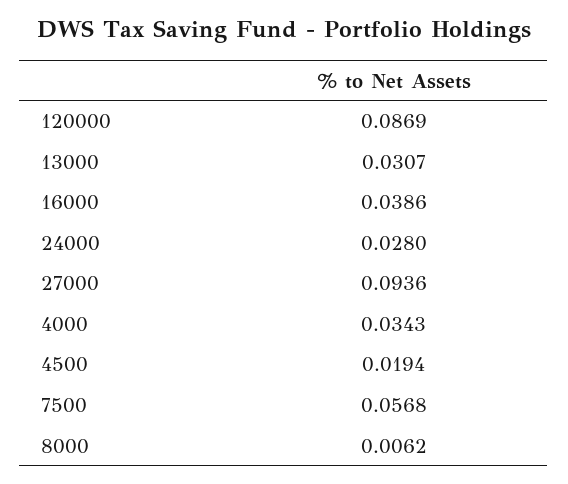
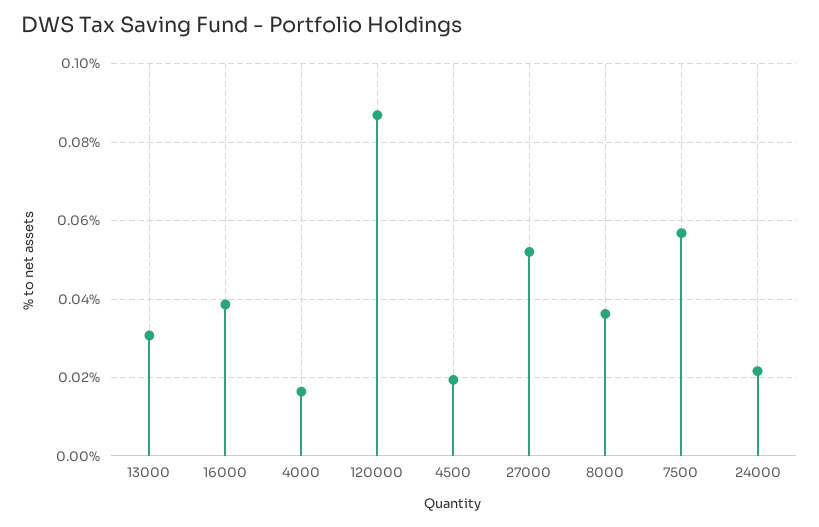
  {
    "120000": 0.0869,
    "13000": 0.0307,
    "16000": 0.0386,
-   "24000": 0.028,
+   "24000": 0.022,
-   "27000": 0.0936,
+   "27000": 0.052,
-   "4000": 0.0343,
+   "4000": 0.016,
    "4500": 0.0194,
    "7500": 0.0568,
-   "8000": 0.0062
+   "8000": 0.036
  }

